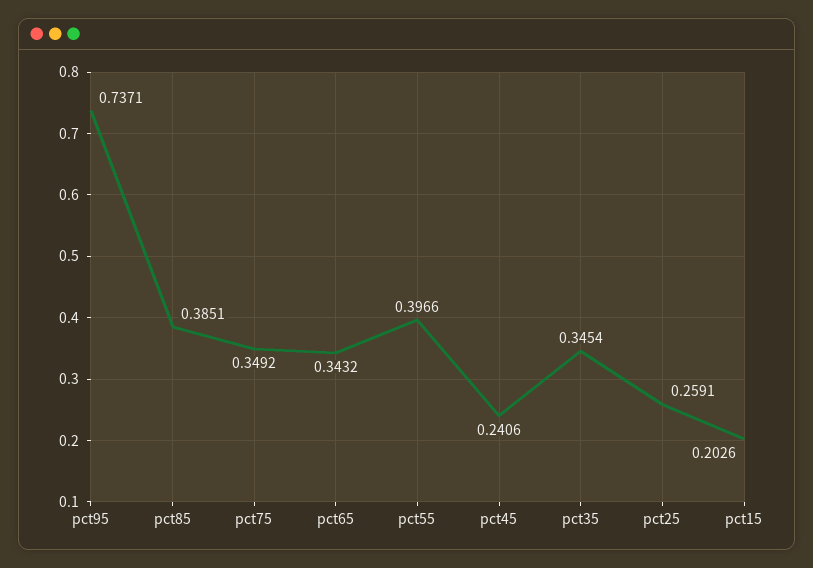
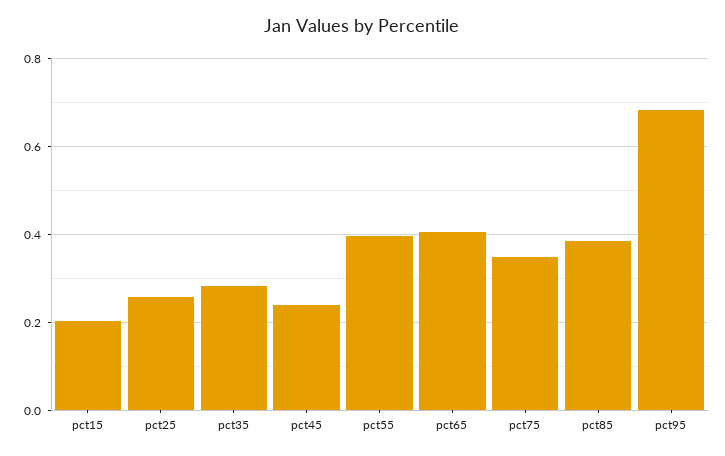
  {
-   "pct95": 0.7371,
+   "pct95": 0.68,
    "pct85": 0.3851,
    "pct75": 0.3492,
-   "pct65": 0.3432,
+   "pct65": 0.4,
    "pct55": 0.3966,
    "pct45": 0.2406,
-   "pct35": 0.3454,
+   "pct35": 0.28,
    "pct25": 0.2591,
    "pct15": 0.2026
  }

